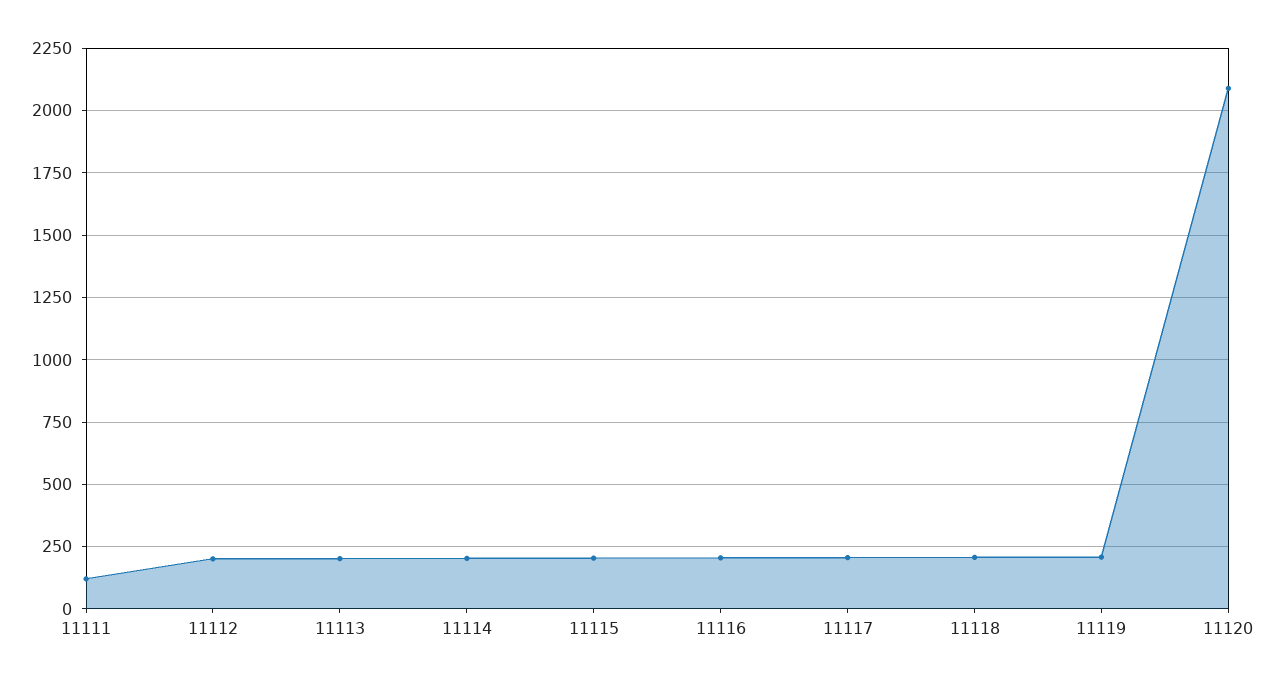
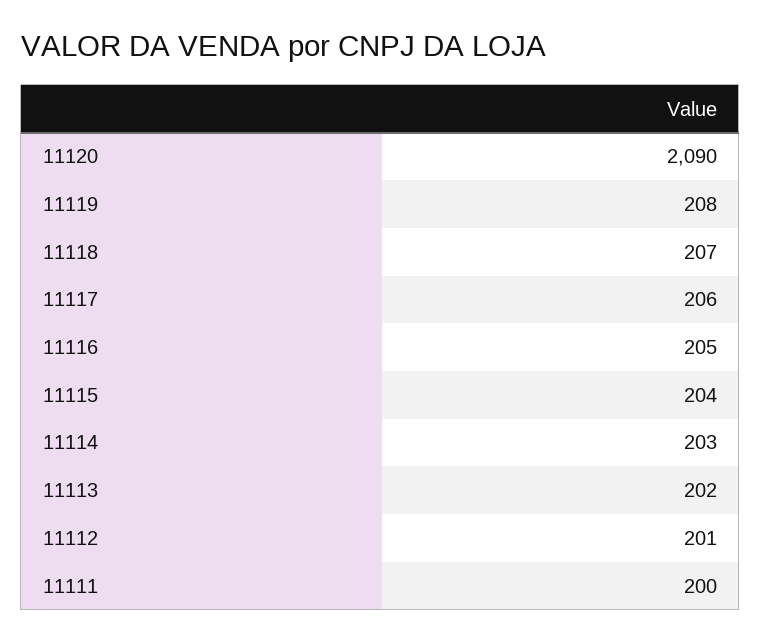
  {
-   "11111": 125,
+   "11111": 200,
    "11112": 201,
    "11113": 202,
    "11114": 203,
    "11115": 204,
    "11116": 205,
    "11117": 206,
    "11118": 207,
    "11119": 208,
    "11120": 2090
  }

